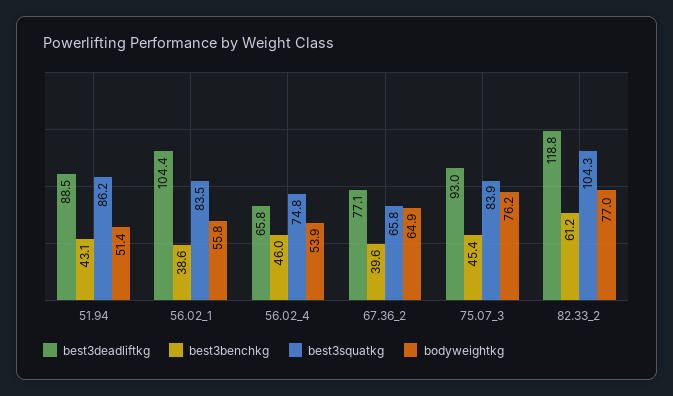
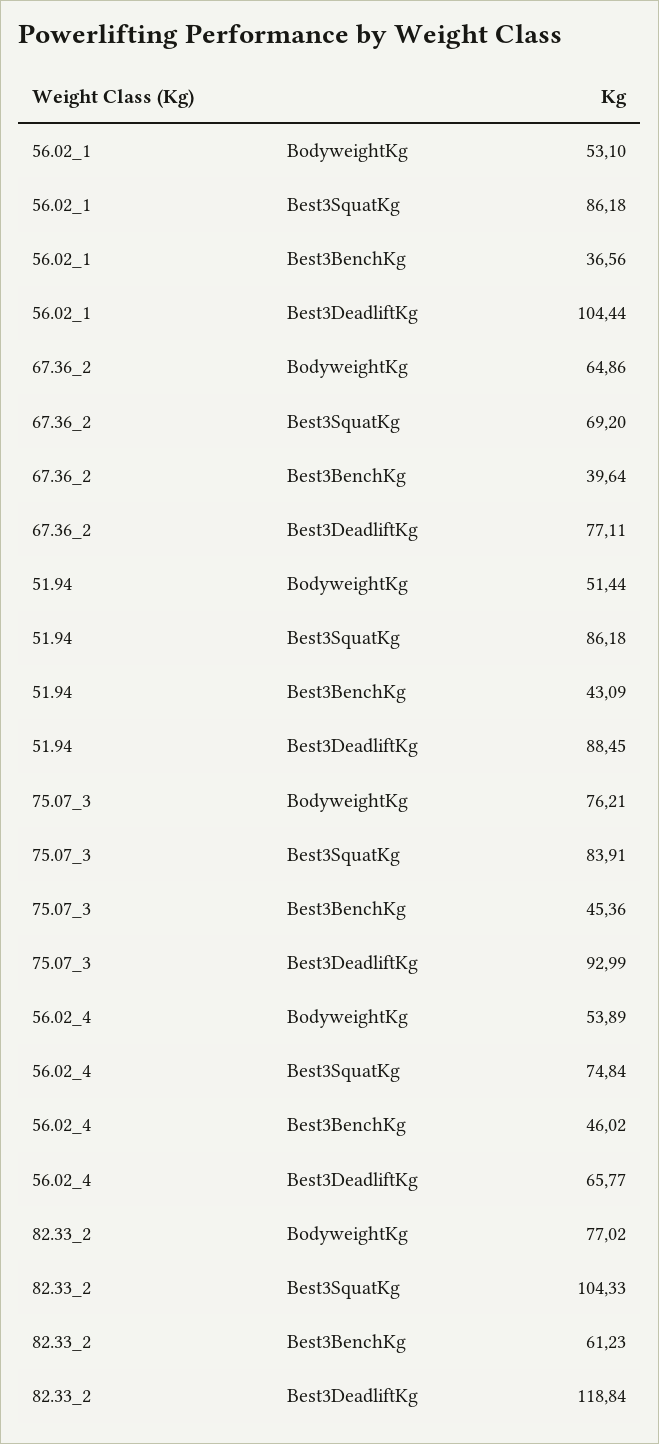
  {
    "best3deadliftkg": {
      "51.94": 88.45,
      "56.02_1": 104.44,
      "56.02_4": 65.77,
      "67.36_2": 77.11,
      "75.07_3": 92.99,
      "82.33_2": 118.84
    },
    "best3benchkg": {
      "51.94": 43.09,
-     "56.02_1": 38.6,
+     "56.02_1": 36.56,
      "56.02_4": 46.02,
      "67.36_2": 39.64,
      "75.07_3": 45.36,
      "82.33_2": 61.23
    },
    "best3squatkg": {
      "51.94": 86.18,
-     "56.02_1": 83.5,
+     "56.02_1": 86.18,
      "56.02_4": 74.84,
-     "67.36_2": 65.8,
+     "67.36_2": 69.2,
      "75.07_3": 83.91,
      "82.33_2": 104.33
    },
    "bodyweightkg": {
      "51.94": 51.44,
-     "56.02_1": 55.8,
+     "56.02_1": 53.1,
      "56.02_4": 53.89,
      "67.36_2": 64.86,
      "75.07_3": 76.21,
      "82.33_2": 77.02
    }
  }

